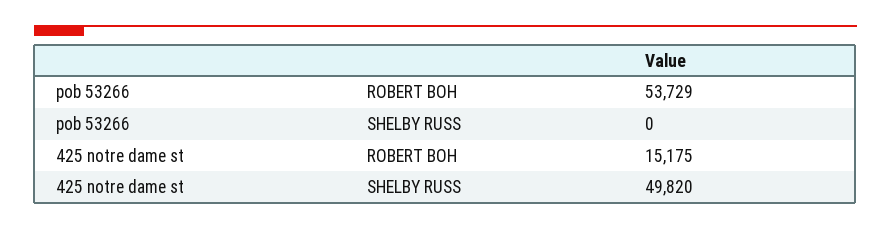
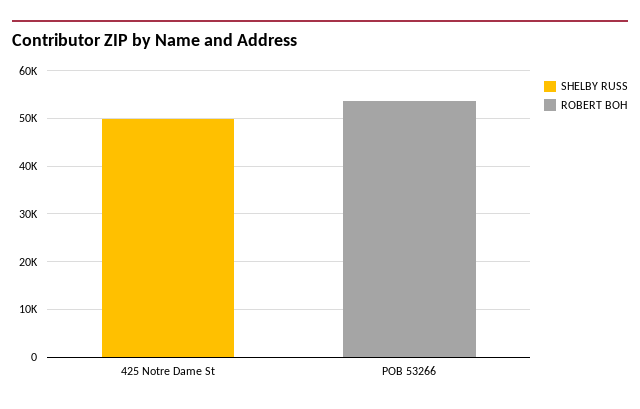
  {
    "ROBERT BOH": {
      "pob 53266": 53729,
-     "425 notre dame st": 15175
+     "425 notre dame st": 0
    },
    "SHELBY RUSS": {
      "pob 53266": 0,
      "425 notre dame st": 49820
    }
  }

